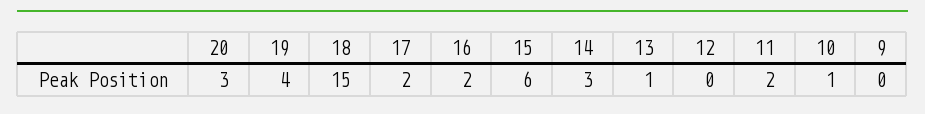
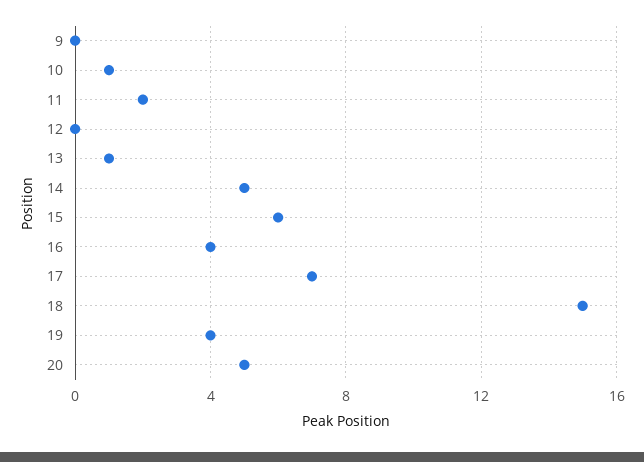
  {
-   "20": 3,
+   "20": 5,
    "19": 4,
    "18": 15,
-   "17": 2,
+   "17": 7,
-   "16": 2,
+   "16": 4,
    "15": 6,
-   "14": 3,
+   "14": 5,
    "13": 1,
    "12": 0,
    "11": 2,
    "10": 1,
    "9": 0
  }

